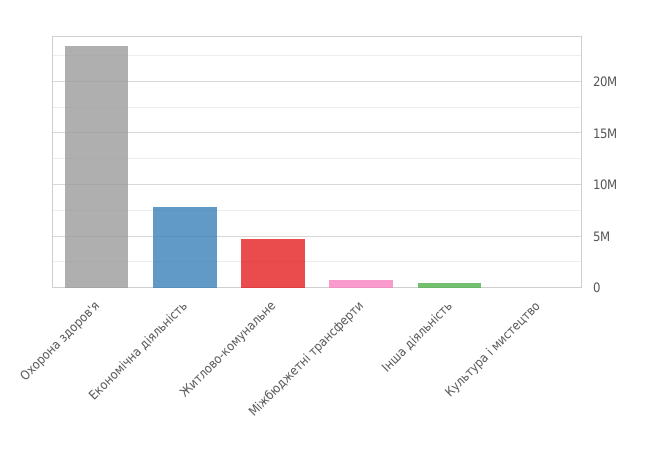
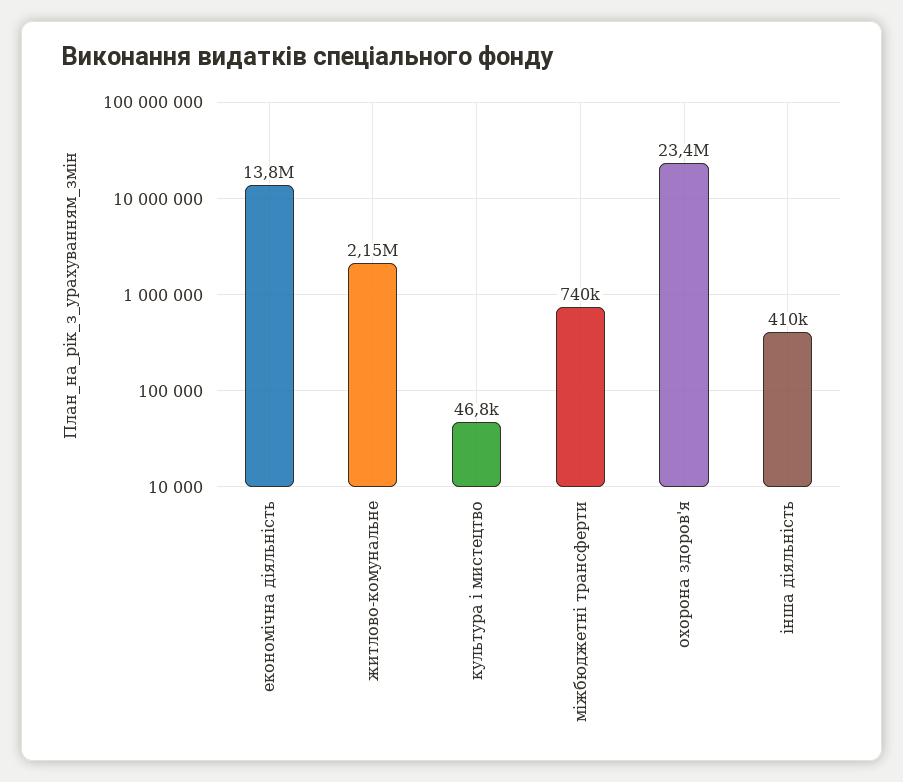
  {
    "Охорона здоров'я": 23400000,
-   "Економічна діяльність": 8000000,
+   "Економічна діяльність": 13800000,
-   "Житлово-комунальне": 5000000,
+   "Житлово-комунальне": 2150000,
    "Міжбюджетні трансферти": 740000,
    "Інша діяльність": 410000,
    "Культура i мистецтво": 46800
  }

